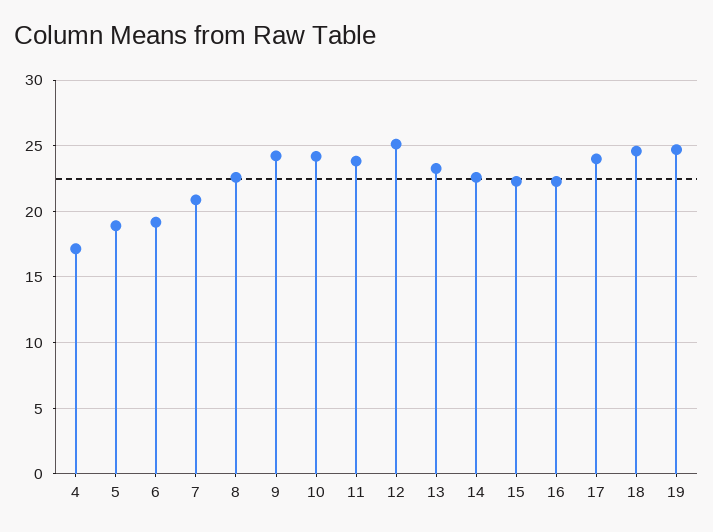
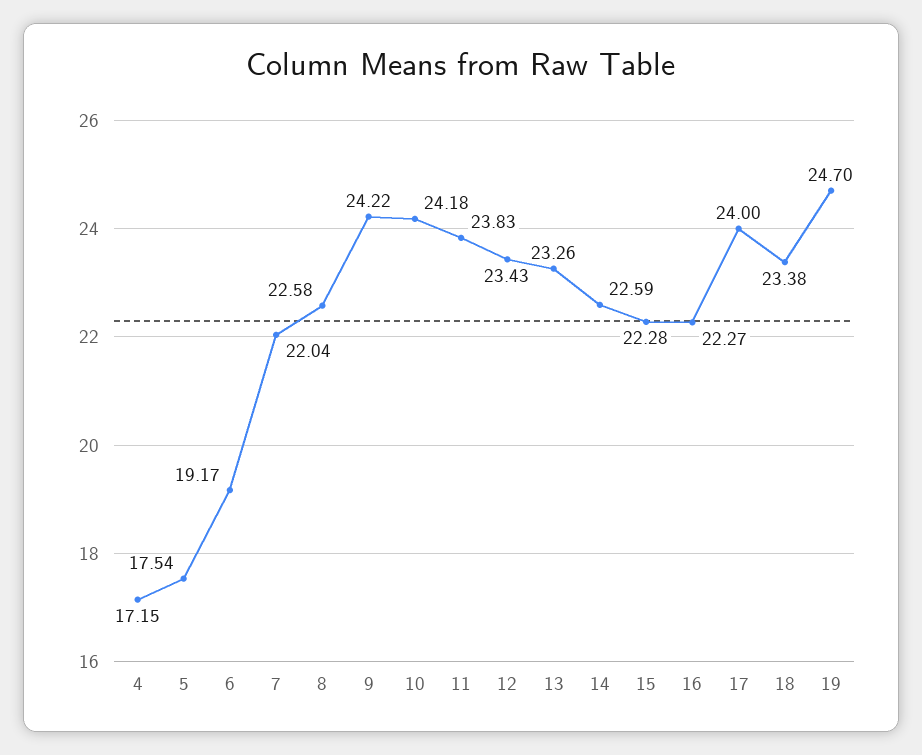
  {
    "4": 17.15,
-   "5": 19,
+   "5": 17.54,
    "6": 19.17,
-   "7": 21,
+   "7": 22.04,
    "8": 22.58,
    "9": 24.22,
    "10": 24.18,
    "11": 23.83,
-   "12": 25,
+   "12": 23.43,
    "13": 23.26,
    "14": 22.59,
    "15": 22.28,
    "16": 22.27,
    "17": 24,
-   "18": 24.5,
+   "18": 23.38,
    "19": 24.7
  }

